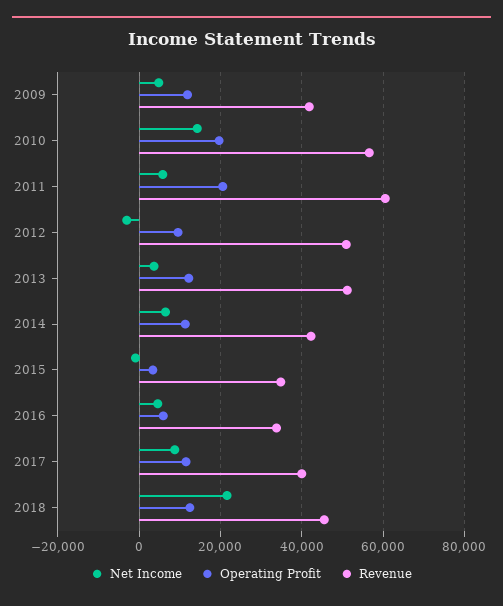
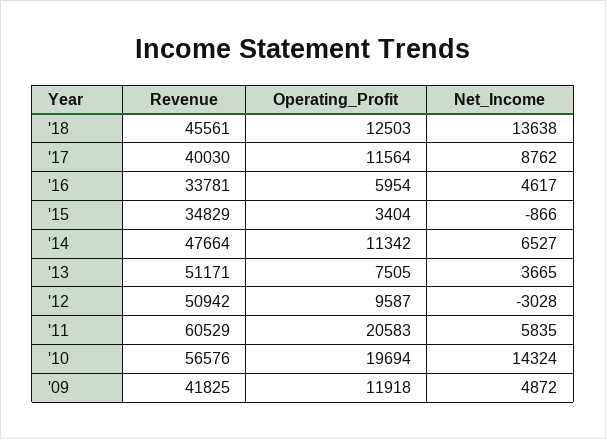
  {
    "Net Income": {
      "2009": 4872,
      "2010": 14324,
      "2011": 5835,
      "2012": -3028,
      "2013": 3665,
      "2014": 6527,
      "2015": -866,
      "2016": 4617,
      "2017": 8762,
-     "2018": 22000
+     "2018": 13638
    },
    "Operating Profit": {
      "2009": 11918,
      "2010": 19694,
      "2011": 20583,
      "2012": 9587,
-     "2013": 12000,
+     "2013": 7505,
      "2014": 11342,
      "2015": 3404,
      "2016": 5954,
      "2017": 11564,
      "2018": 12503
    },
    "Revenue": {
      "2009": 41825,
      "2010": 56576,
      "2011": 60529,
      "2012": 50942,
      "2013": 51171,
-     "2014": 42000,
+     "2014": 47664,
      "2015": 34829,
      "2016": 33781,
      "2017": 40030,
      "2018": 45561
    }
  }

